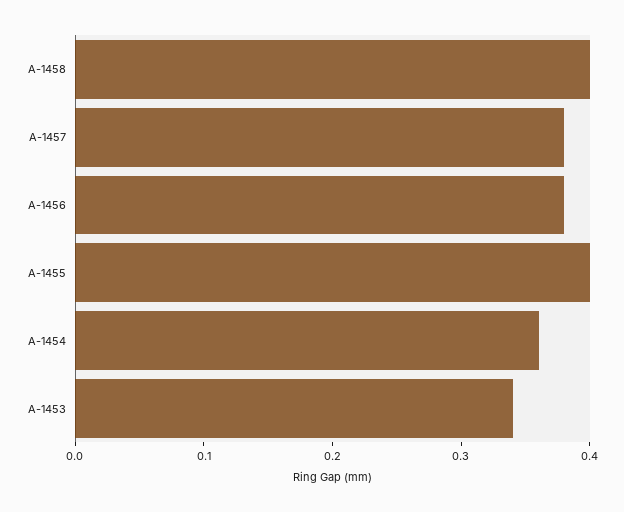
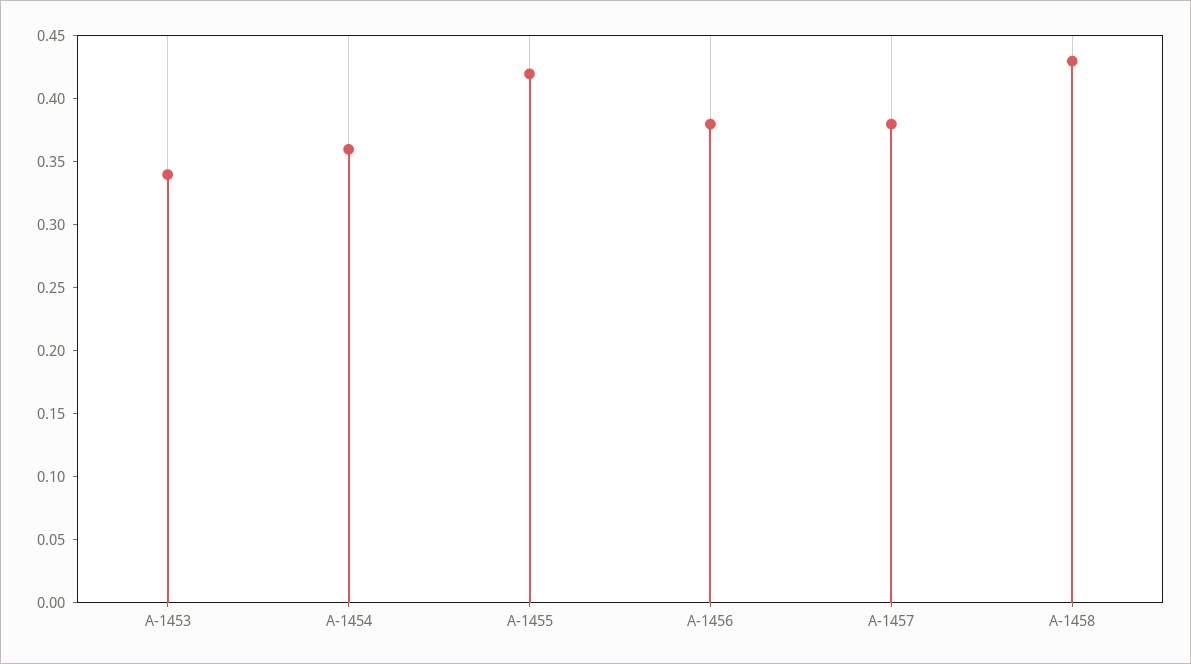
  {
-   "A-1458": 0.4,
+   "A-1458": 0.43,
    "A-1457": 0.38,
    "A-1456": 0.38,
-   "A-1455": 0.4,
+   "A-1455": 0.42,
    "A-1454": 0.36,
    "A-1453": 0.34
  }

